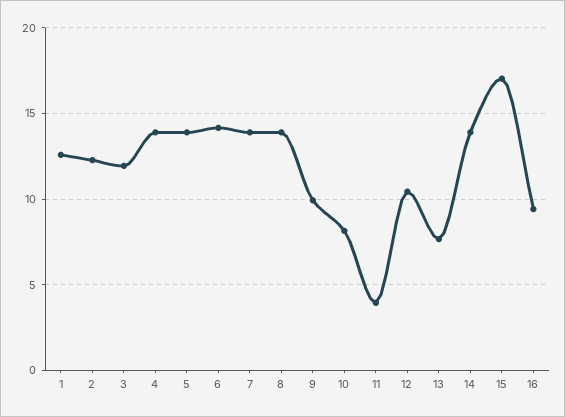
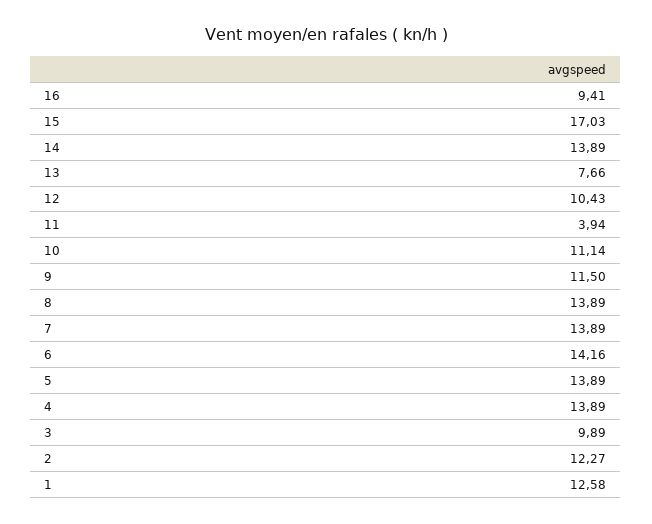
  {
    "1": 12.58,
    "2": 12.27,
-   "3": 12,
+   "3": 9.89,
    "4": 13.89,
    "5": 13.89,
    "6": 14.16,
    "7": 13.89,
    "8": 13.89,
-   "9": 10,
+   "9": 11.5,
-   "10": 8,
+   "10": 11.14,
    "11": 3.94,
    "12": 10.43,
    "13": 7.66,
    "14": 13.89,
    "15": 17.03,
    "16": 9.41
  }

